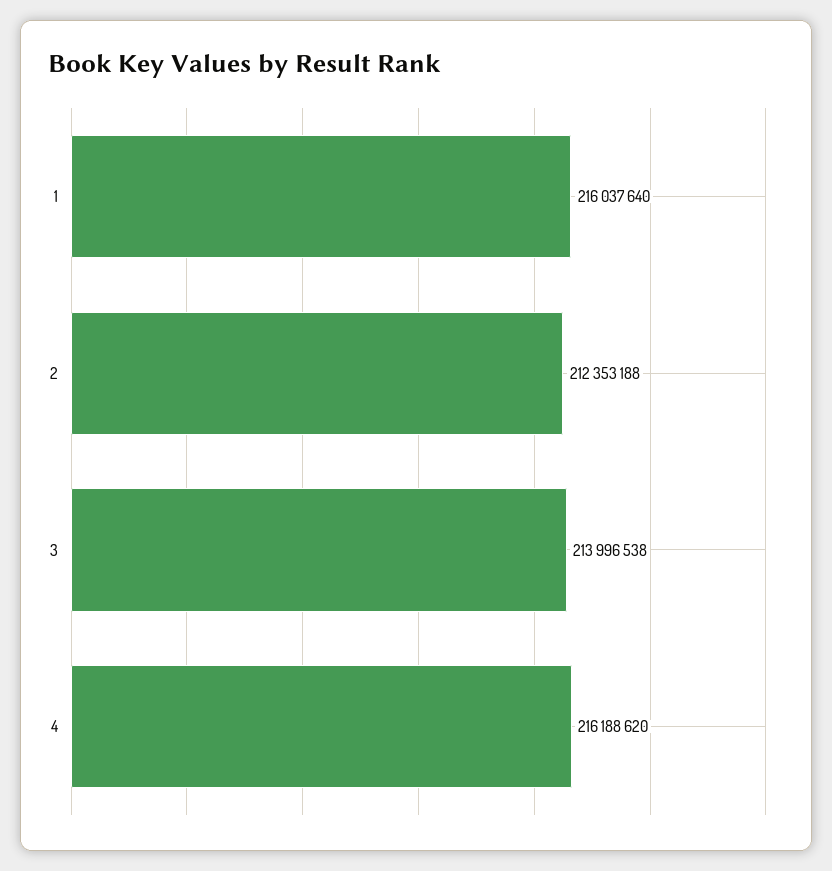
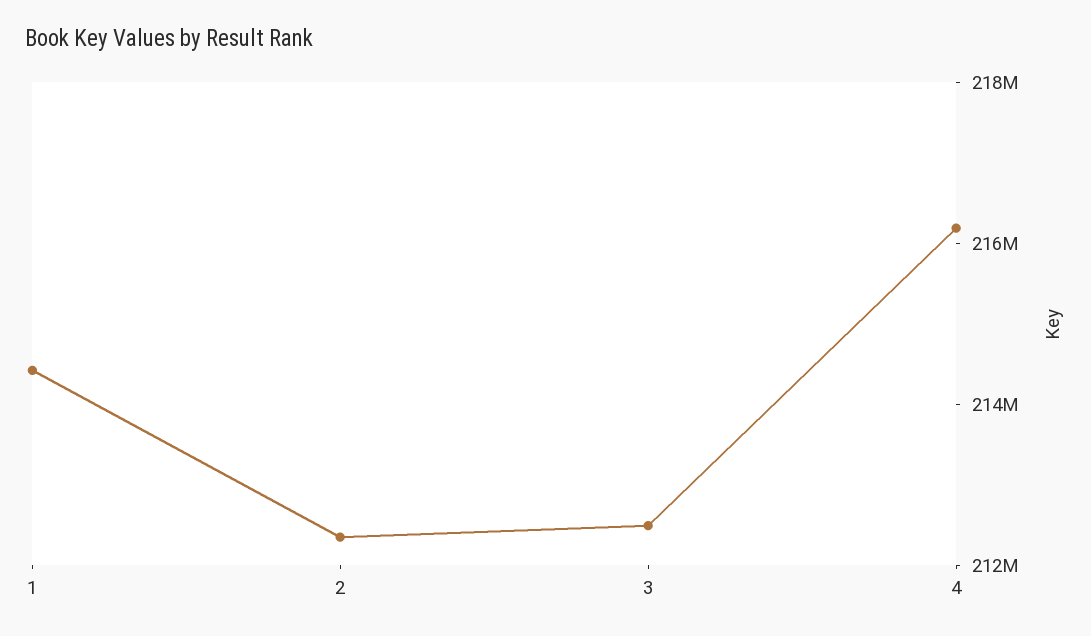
  {
-   "1": 216037640,
+   "1": 214500000,
    "2": 212353188,
-   "3": 213996538,
+   "3": 212500000,
    "4": 216188620
  }

